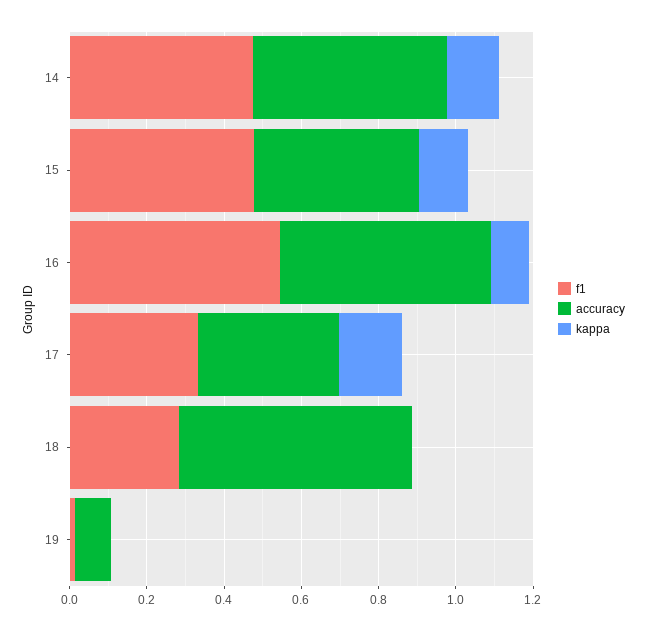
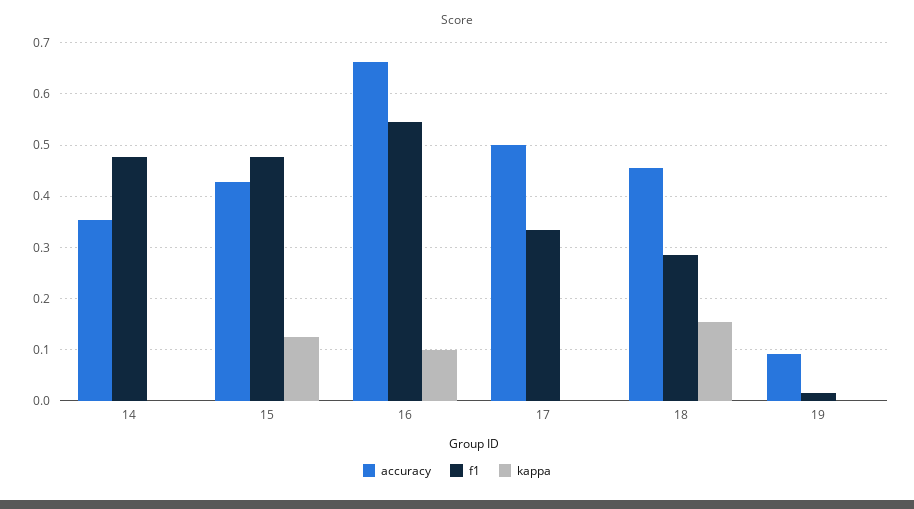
  {
    "f1": {
      "14": 0.48,
      "15": 0.48,
      "16": 0.54,
      "17": 0.34,
      "18": 0.28,
      "19": 0.02
    },
    "accuracy": {
-     "14": 0.5,
+     "14": 0.36,
      "15": 0.42,
-     "16": 0.55,
+     "16": 0.66,
-     "17": 0.35,
+     "17": 0.5,
-     "18": 0.6,
+     "18": 0.46,
      "19": 0.1
    },
    "kappa": {
-     "14": 0.15,
+     "14": 0,
      "15": 0.12,
      "16": 0.1,
-     "17": 0.15,
+     "17": 0,
-     "18": 0,
+     "18": 0.16,
      "19": 0
    }
  }

